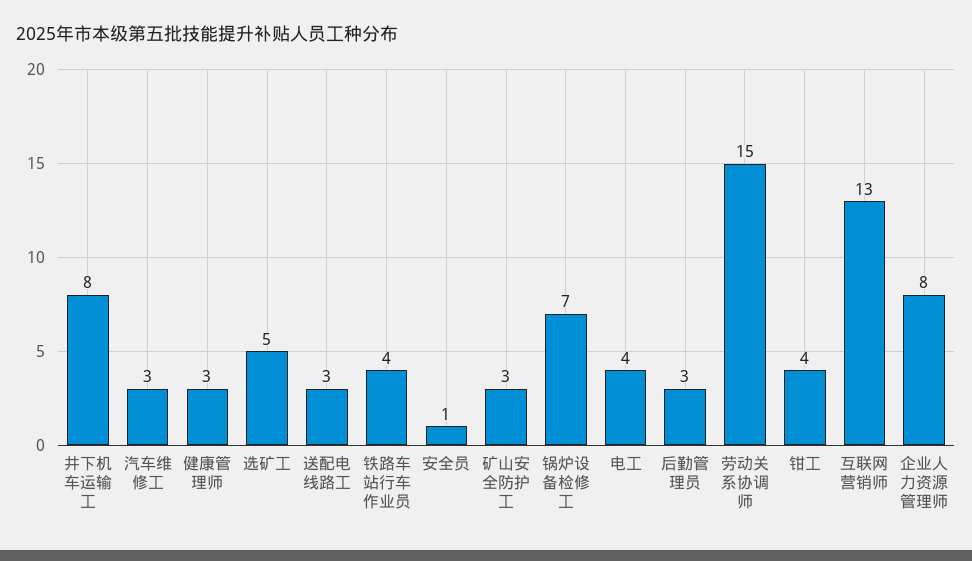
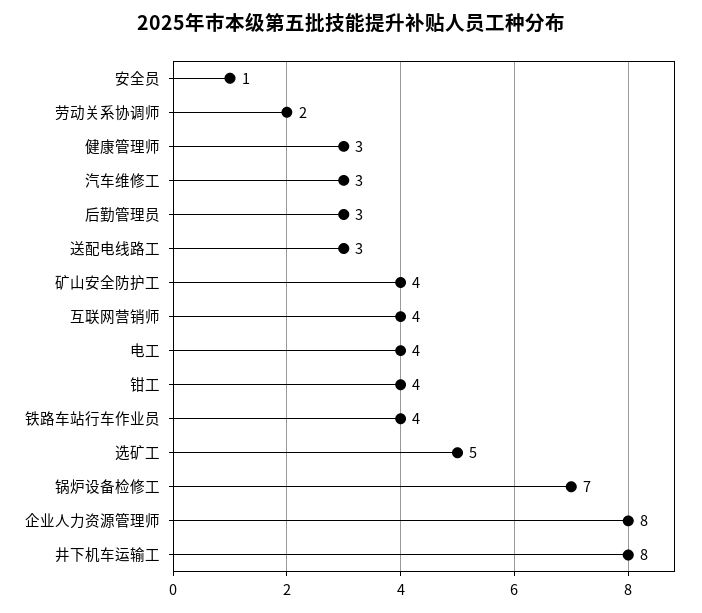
  {
    "井下机车运输工": 8,
    "汽车维修工": 3,
    "健康管理师": 3,
    "选矿工": 5,
    "送配电线路工": 3,
    "铁路车站行车作业员": 4,
    "安全员": 1,
-   "矿山安全防护工": 3,
+   "矿山安全防护工": 4,
    "锅炉设备检修工": 7,
    "电工": 4,
    "后勤管理员": 3,
-   "劳动关系协调师": 15,
+   "劳动关系协调师": 2,
    "钳工": 4,
-   "互联网营销师": 13,
+   "互联网营销师": 4,
    "企业人力资源管理师": 8
  }

